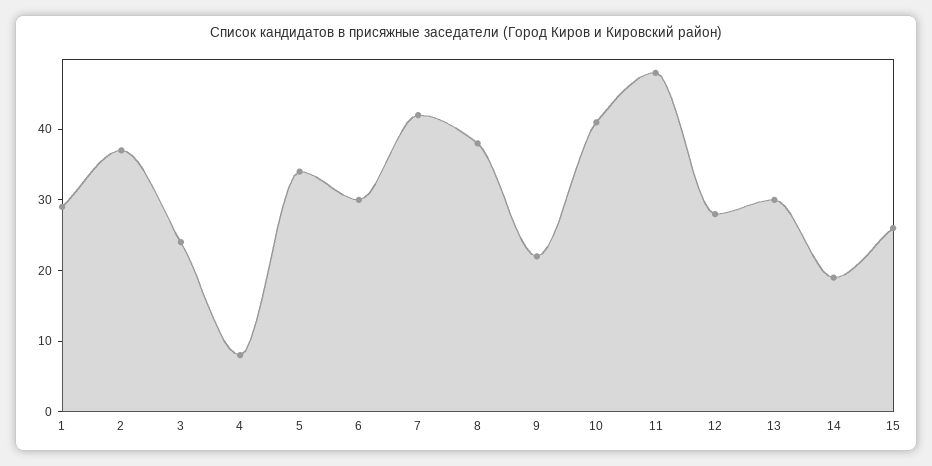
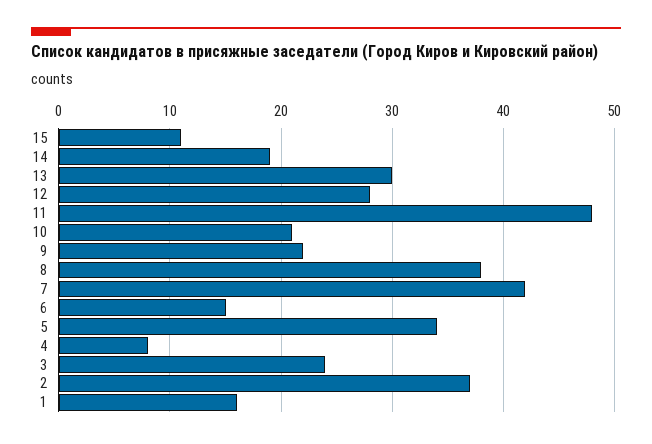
  {
-   "1": 30,
+   "1": 16,
    "2": 37,
    "3": 24,
    "4": 8,
    "5": 34,
-   "6": 30,
+   "6": 15,
    "7": 42,
    "8": 38,
    "9": 22,
-   "10": 40,
+   "10": 21,
    "11": 48,
    "12": 28,
    "13": 30,
    "14": 19,
-   "15": 25
+   "15": 11
  }

